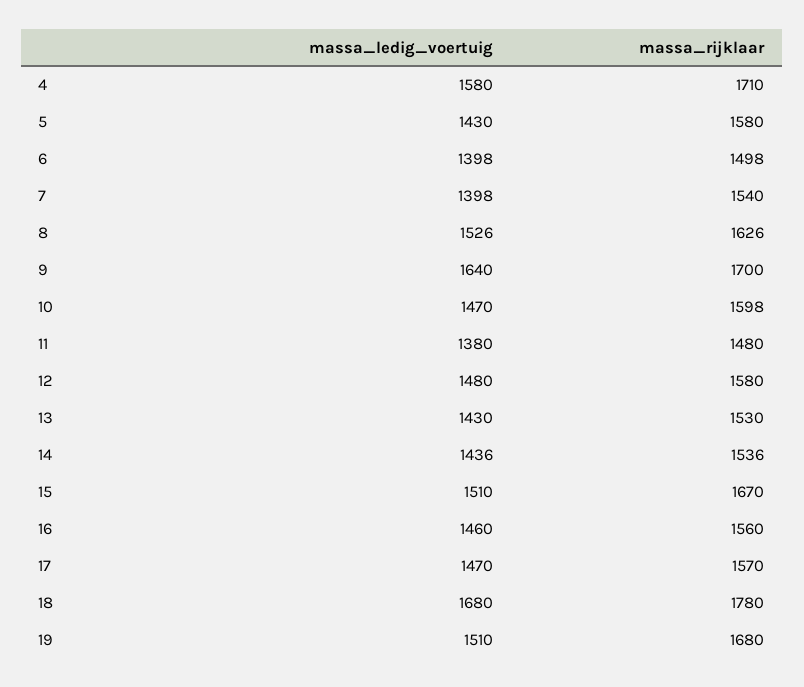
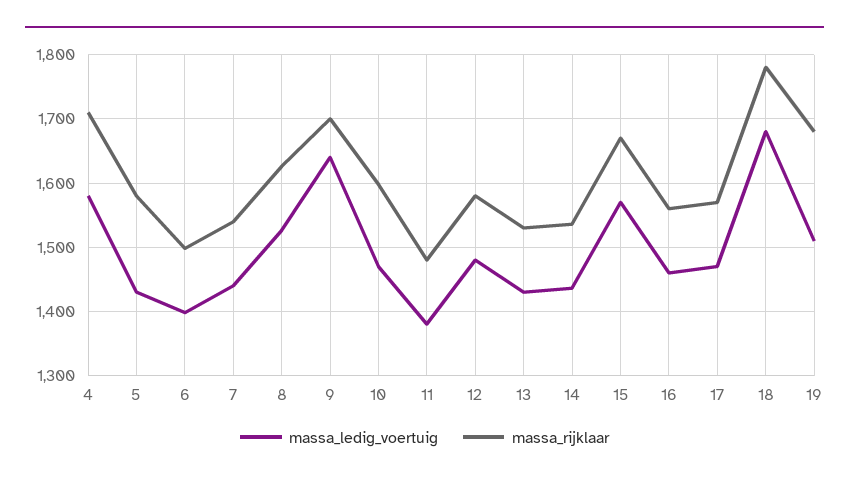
  {
    "massa_ledig_voertuig": {
      "4": 1580,
      "5": 1430,
      "6": 1398,
-     "7": 1398,
+     "7": 1440,
      "8": 1526,
      "9": 1640,
      "10": 1470,
      "11": 1380,
      "12": 1480,
      "13": 1430,
      "14": 1436,
-     "15": 1510,
+     "15": 1570,
      "16": 1460,
      "17": 1470,
      "18": 1680,
      "19": 1510
    },
    "massa_rijklaar": {
      "4": 1710,
      "5": 1580,
      "6": 1498,
      "7": 1540,
      "8": 1626,
      "9": 1700,
      "10": 1598,
      "11": 1480,
      "12": 1580,
      "13": 1530,
      "14": 1536,
      "15": 1670,
      "16": 1560,
      "17": 1570,
      "18": 1780,
      "19": 1680
    }
  }

